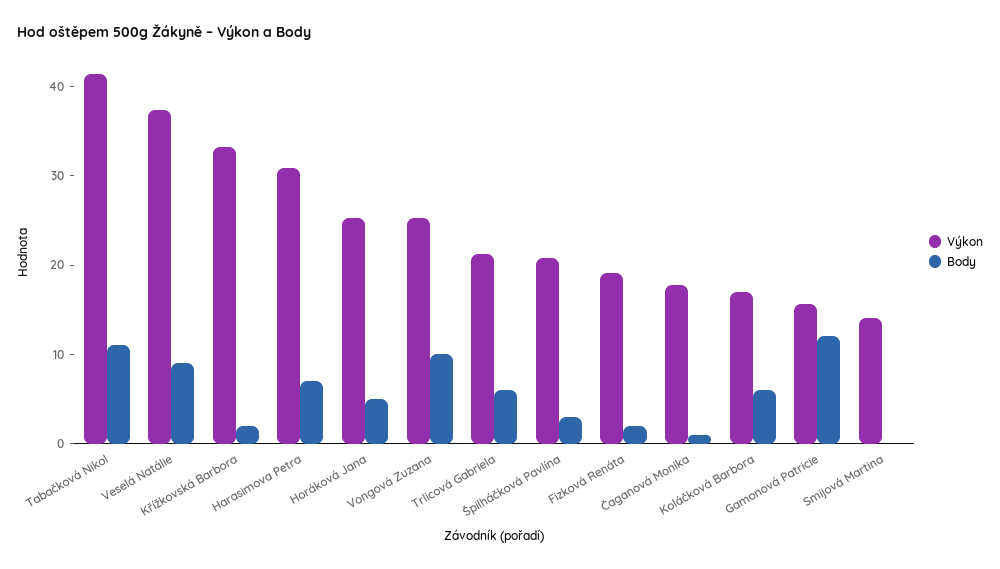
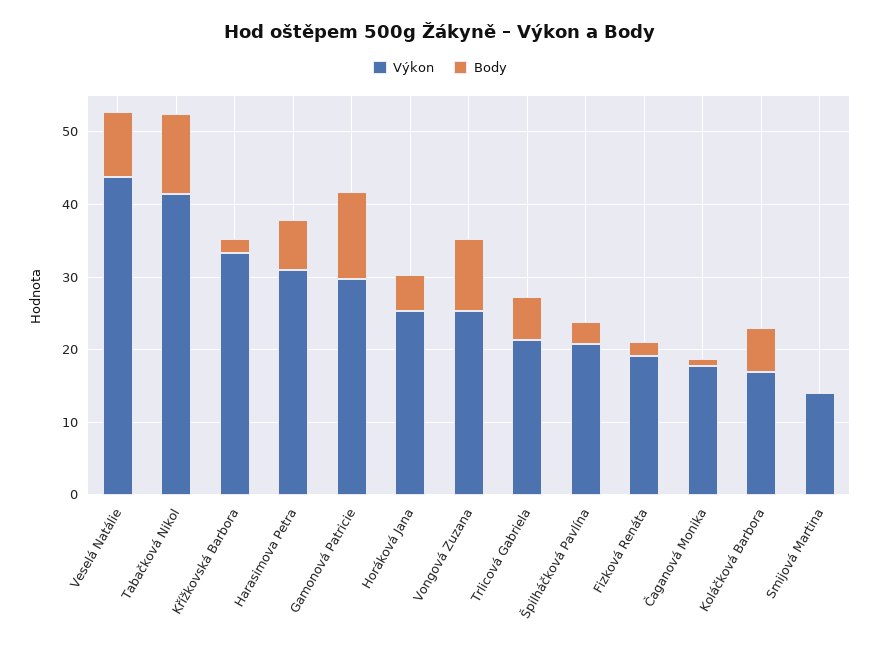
  {
    "Výkon": {
      "Tabačková Nikol": 42,
-     "Veselá Natálie": 38,
+     "Veselá Natálie": 44,
      "Křížkovská Barbora": 34,
      "Harasimova Petra": 30,
      "Horáková Jana": 26,
      "Vongová Zuzana": 26,
      "Trlicová Gabriela": 22,
      "Špilháčková Pavlína": 20,
      "Fizková Renáta": 20,
      "Čaganová Monika": 18,
      "Koláčková Barbora": 16,
-     "Gamonová Patricie": 16,
+     "Gamonová Patricie": 30,
      "Smijová Martina": 14
    },
    "Body": {
      "Tabačková Nikol": 12,
      "Veselá Natálie": 10,
      "Křížkovská Barbora": 2,
      "Harasimova Petra": 8,
      "Horáková Jana": 6,
      "Vongová Zuzana": 10,
      "Trlicová Gabriela": 6,
      "Špilháčková Pavlína": 4,
      "Fizková Renáta": 2,
      "Čaganová Monika": 2,
      "Koláčková Barbora": 6,
      "Gamonová Patricie": 12,
      "Smijová Martina": 0
    }
  }

